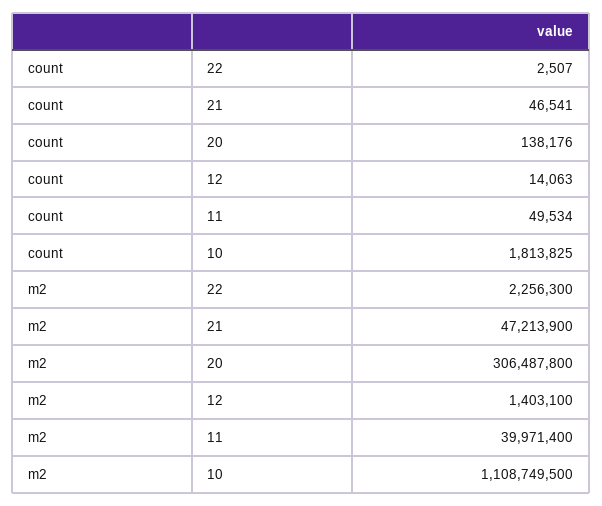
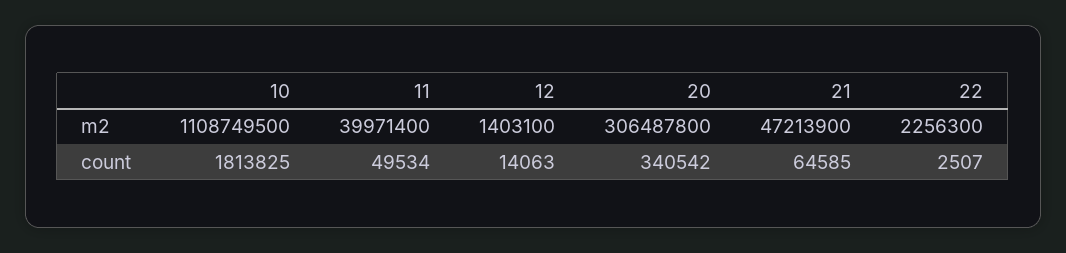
  {
    "count": {
      "22": 2507,
-     "21": 46541,
+     "21": 64585,
-     "20": 138176,
+     "20": 340542,
      "12": 14063,
      "11": 49534,
      "10": 1813825
    },
    "m2": {
      "22": 2256300,
      "21": 47213900,
      "20": 306487800,
      "12": 1403100,
      "11": 39971400,
      "10": 1108749500
    }
  }

